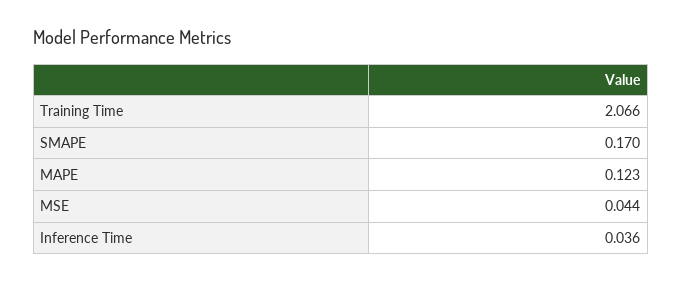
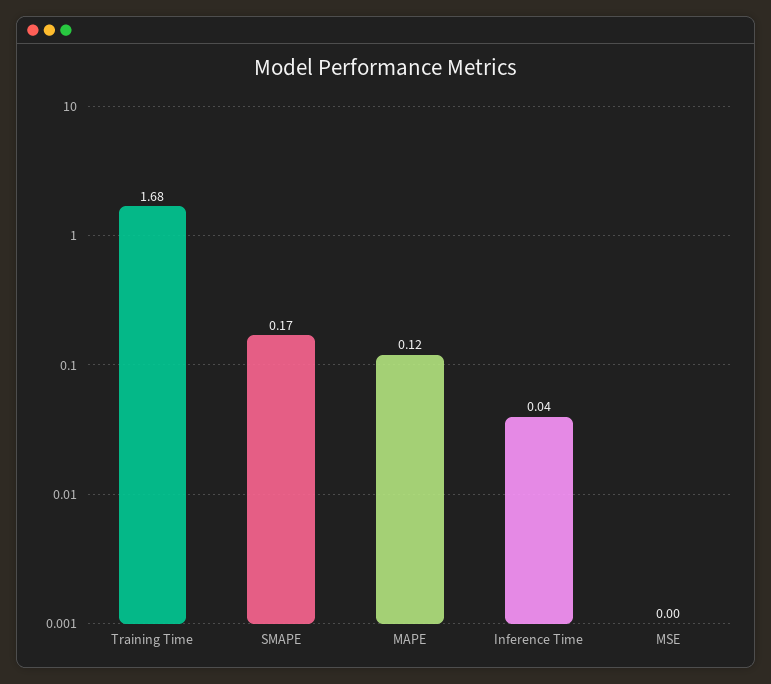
  {
-   "Training Time": 2.066,
+   "Training Time": 1.68,
    "SMAPE": 0.17,
    "MAPE": 0.123,
-   "MSE": 0.044,
+   "MSE": 0,
    "Inference Time": 0.036
  }

